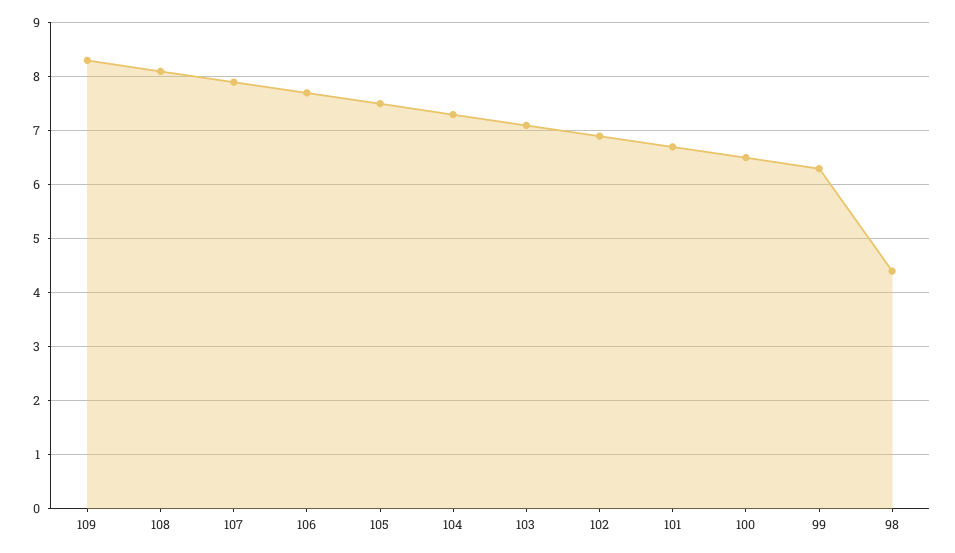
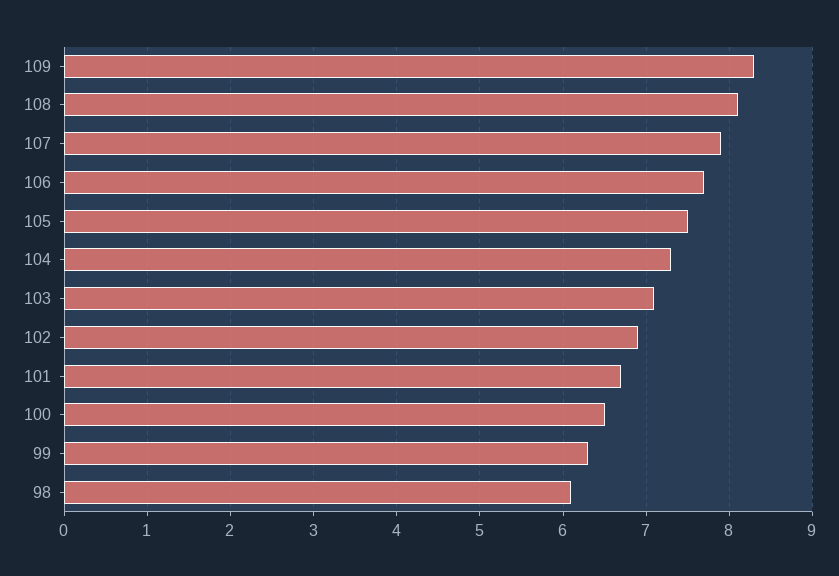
  {
    "109": 8.3,
    "108": 8.1,
    "107": 7.9,
    "106": 7.7,
    "105": 7.5,
    "104": 7.3,
    "103": 7.1,
    "102": 6.9,
    "101": 6.7,
    "100": 6.5,
    "99": 6.3,
-   "98": 4.5
+   "98": 6.1
  }

